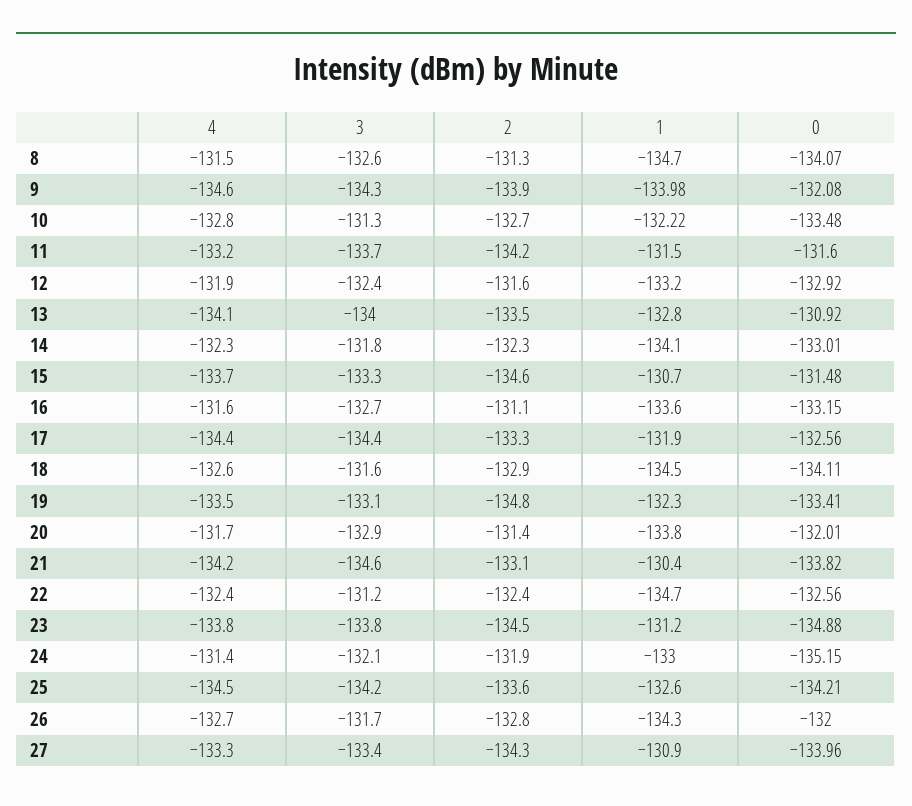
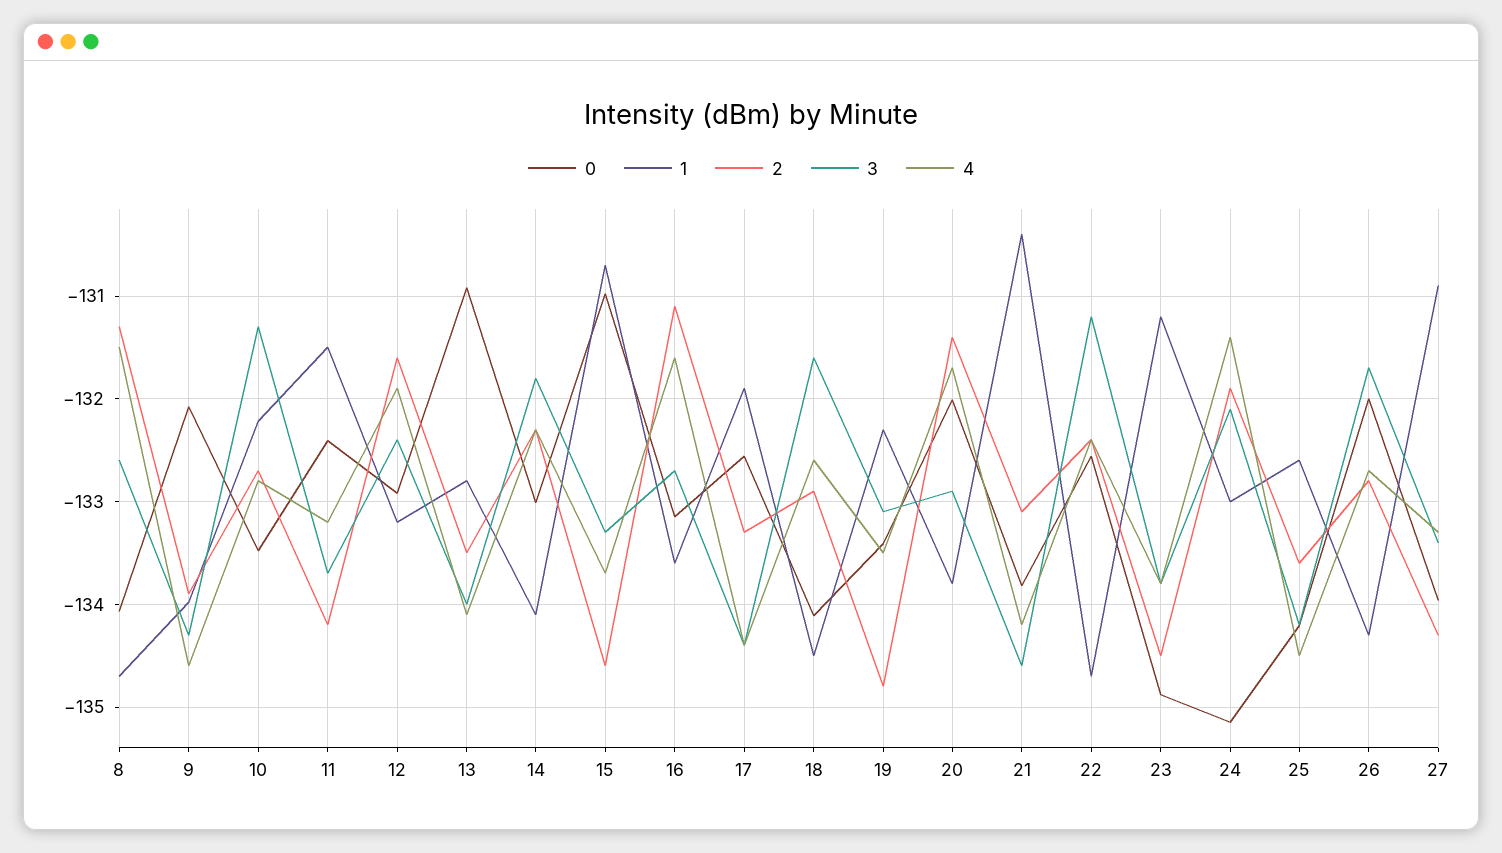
  {
    "4": {
      "8": -131.5,
      "9": -134.6,
      "10": -132.8,
      "11": -133.2,
      "12": -131.9,
      "13": -134.1,
      "14": -132.3,
      "15": -133.7,
      "16": -131.6,
      "17": -134.4,
      "18": -132.6,
      "19": -133.5,
      "20": -131.7,
      "21": -134.2,
      "22": -132.4,
      "23": -133.8,
      "24": -131.4,
      "25": -134.5,
      "26": -132.7,
      "27": -133.3
    },
    "3": {
      "8": -132.6,
      "9": -134.3,
      "10": -131.3,
      "11": -133.7,
      "12": -132.4,
      "13": -134,
      "14": -131.8,
      "15": -133.3,
      "16": -132.7,
      "17": -134.4,
      "18": -131.6,
      "19": -133.1,
      "20": -132.9,
      "21": -134.6,
      "22": -131.2,
      "23": -133.8,
      "24": -132.1,
      "25": -134.2,
      "26": -131.7,
      "27": -133.4
    },
    "2": {
      "8": -131.3,
      "9": -133.9,
      "10": -132.7,
      "11": -134.2,
      "12": -131.6,
      "13": -133.5,
      "14": -132.3,
      "15": -134.6,
      "16": -131.1,
      "17": -133.3,
      "18": -132.9,
      "19": -134.8,
      "20": -131.4,
      "21": -133.1,
      "22": -132.4,
      "23": -134.5,
      "24": -131.9,
      "25": -133.6,
      "26": -132.8,
      "27": -134.3
    },
    "1": {
      "8": -134.7,
      "9": -133.98,
      "10": -132.22,
      "11": -131.5,
      "12": -133.2,
      "13": -132.8,
      "14": -134.1,
      "15": -130.7,
      "16": -133.6,
      "17": -131.9,
      "18": -134.5,
      "19": -132.3,
      "20": -133.8,
      "21": -130.4,
      "22": -134.7,
      "23": -131.2,
      "24": -133,
      "25": -132.6,
      "26": -134.3,
      "27": -130.9
    },
    "0": {
      "8": -134.07,
      "9": -132.08,
      "10": -133.48,
-     "11": -131.6,
+     "11": -132.4,
      "12": -132.92,
      "13": -130.92,
      "14": -133.01,
-     "15": -131.48,
+     "15": -131,
      "16": -133.15,
      "17": -132.56,
      "18": -134.11,
      "19": -133.41,
      "20": -132.01,
      "21": -133.82,
      "22": -132.56,
      "23": -134.88,
      "24": -135.15,
      "25": -134.21,
      "26": -132,
      "27": -133.96
    }
  }

